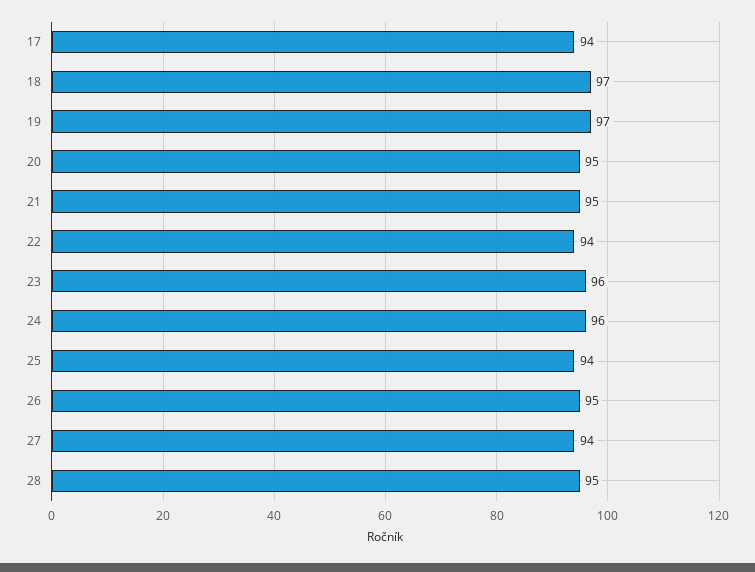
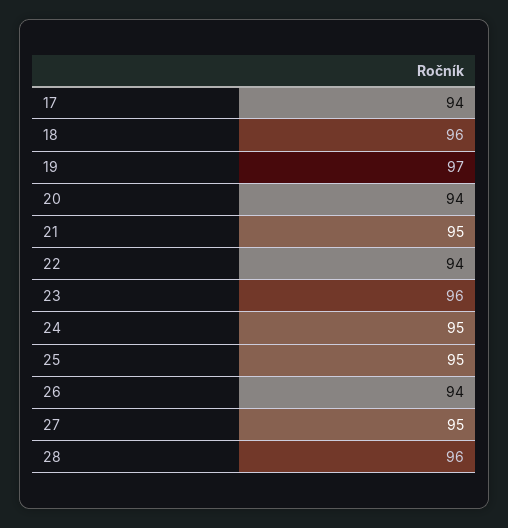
  {
    "17": 94,
-   "18": 97,
+   "18": 96,
    "19": 97,
-   "20": 95,
+   "20": 94,
    "21": 95,
    "22": 94,
    "23": 96,
-   "24": 96,
+   "24": 95,
-   "25": 94,
+   "25": 95,
-   "26": 95,
+   "26": 94,
-   "27": 94,
+   "27": 95,
-   "28": 95
+   "28": 96
  }

